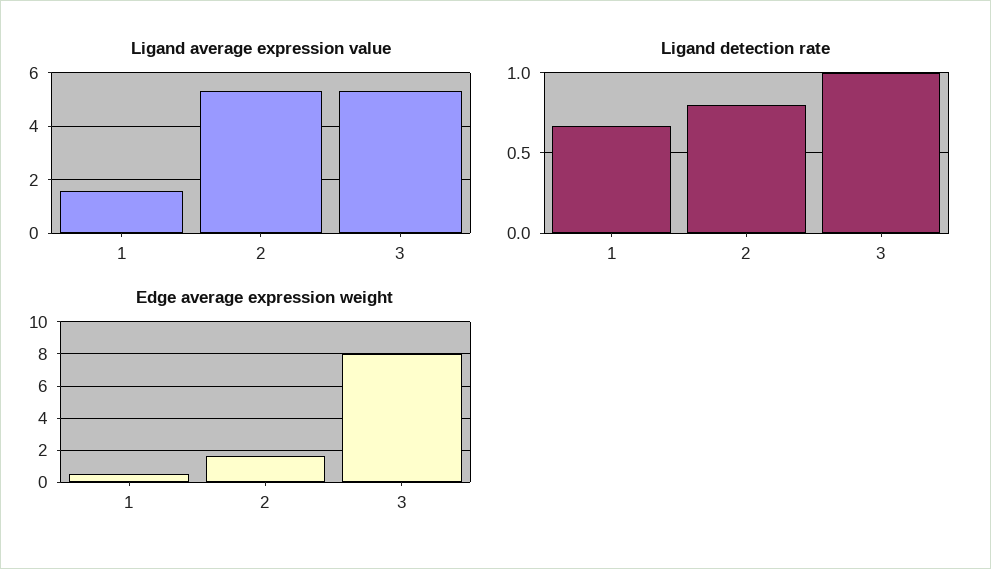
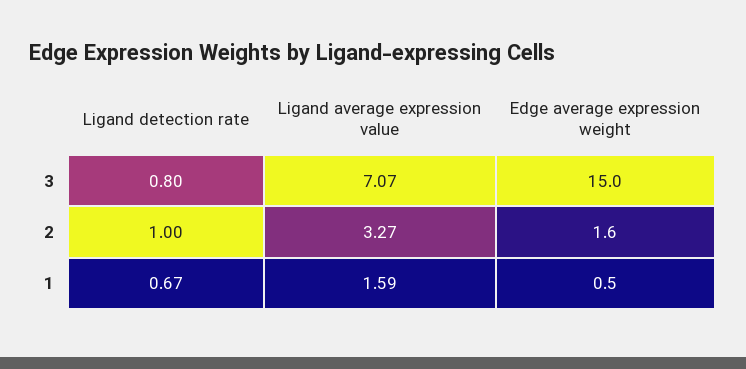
  {
    "Ligand average expression value": {
      "1": 1.59,
-     "2": 5.25,
+     "2": 3.27,
-     "3": 5.25
+     "3": 7.07
    },
    "Ligand detection rate": {
      "1": 0.67,
-     "2": 0.8,
+     "2": 1,
-     "3": 1
+     "3": 0.8
    },
    "Edge average expression weight": {
      "1": 0.5,
      "2": 1.6,
-     "3": 8
+     "3": 15
    }
  }

